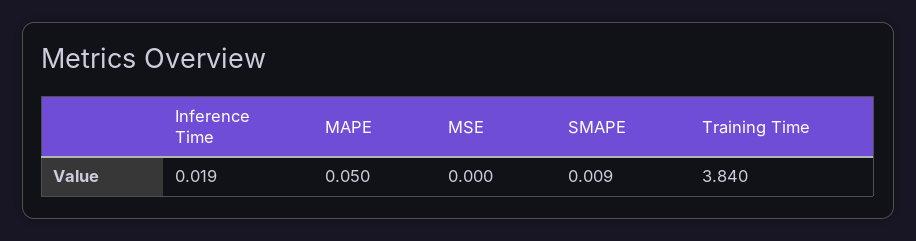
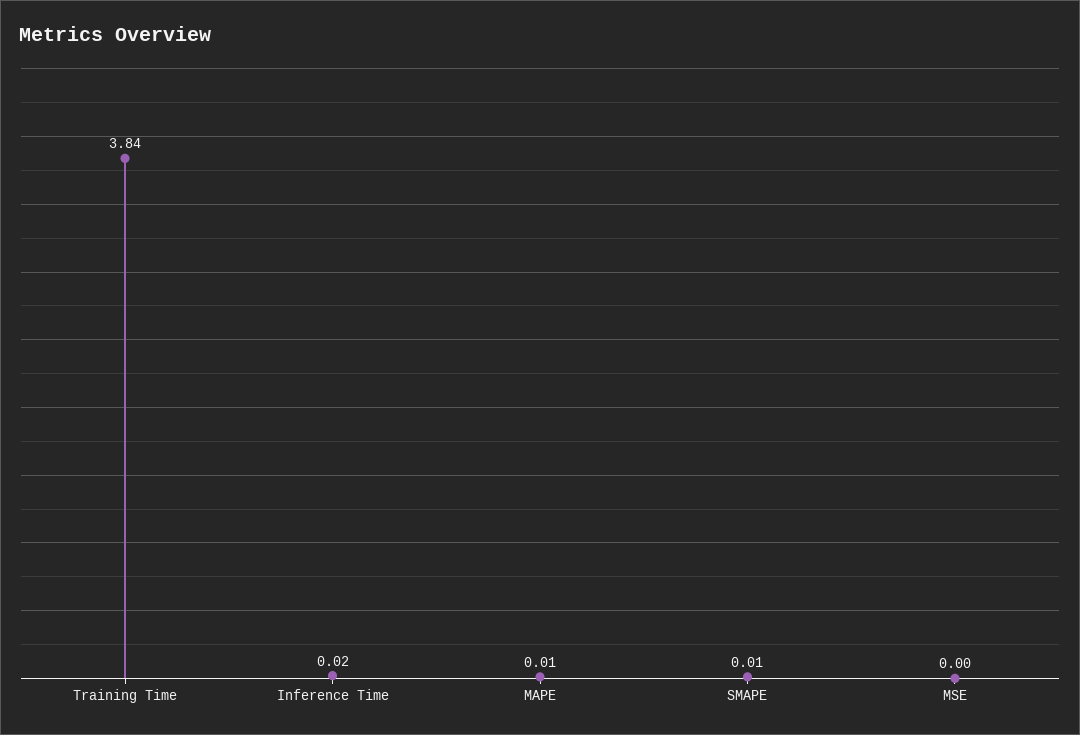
  {
    "Inference Time": 0.019,
-   "MAPE": 0.05,
+   "MAPE": 0.01,
    "MSE": 0,
    "SMAPE": 0.009,
    "Training Time": 3.84
  }

